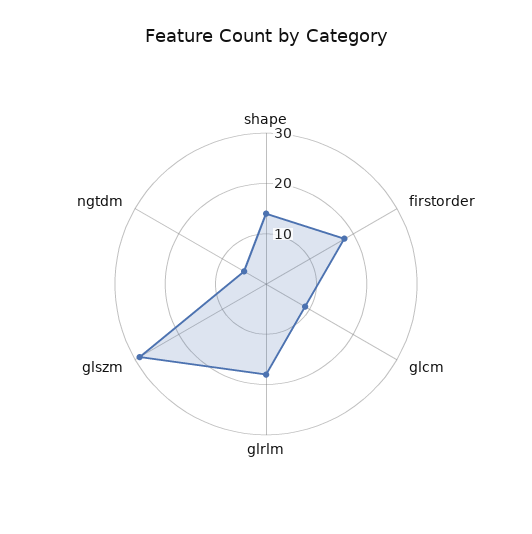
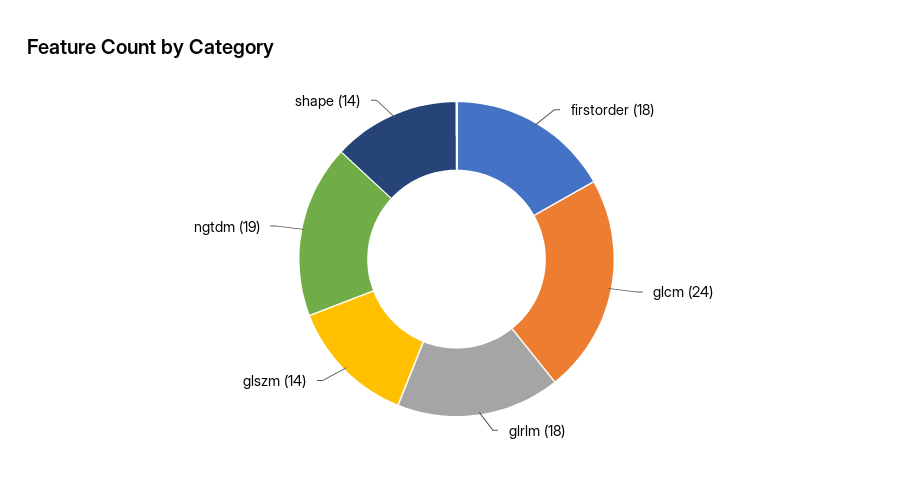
  {
    "shape": 14,
    "firstorder": 18,
-   "glcm": 10,
+   "glcm": 24,
    "glrlm": 18,
-   "glszm": 30,
+   "glszm": 14,
-   "ngtdm": 5
+   "ngtdm": 19
  }

